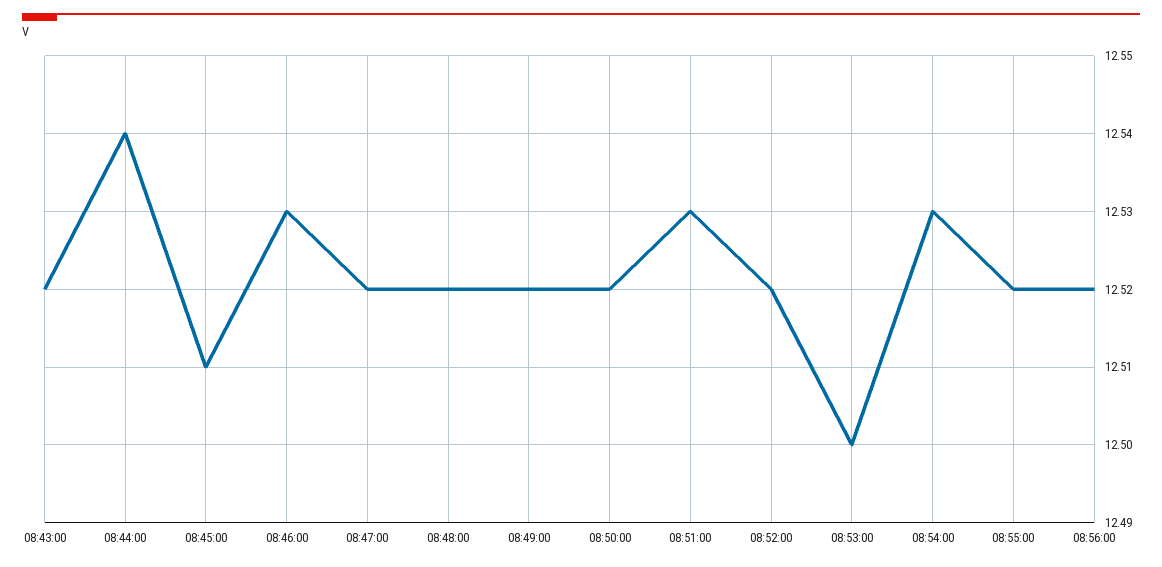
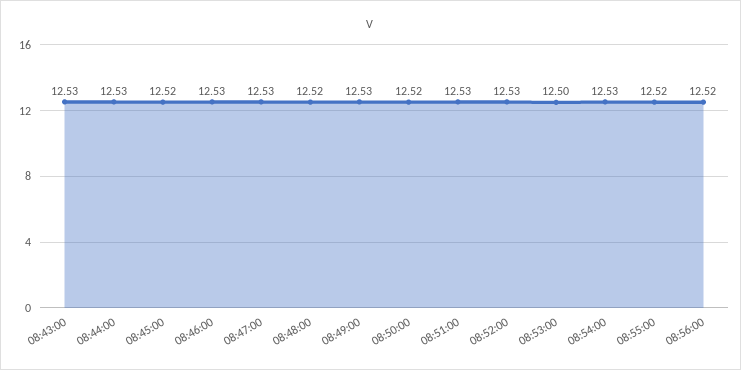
  {
-   "08:43:00": 12.52,
+   "08:43:00": 12.53,
-   "08:44:00": 12.54,
+   "08:44:00": 12.53,
-   "08:45:00": 12.51,
+   "08:45:00": 12.52,
    "08:46:00": 12.53,
-   "08:47:00": 12.52,
+   "08:47:00": 12.53,
    "08:48:00": 12.52,
-   "08:49:00": 12.52,
+   "08:49:00": 12.53,
    "08:50:00": 12.52,
    "08:51:00": 12.53,
-   "08:52:00": 12.52,
+   "08:52:00": 12.53,
    "08:53:00": 12.5,
    "08:54:00": 12.53,
    "08:55:00": 12.52,
    "08:56:00": 12.52
  }

